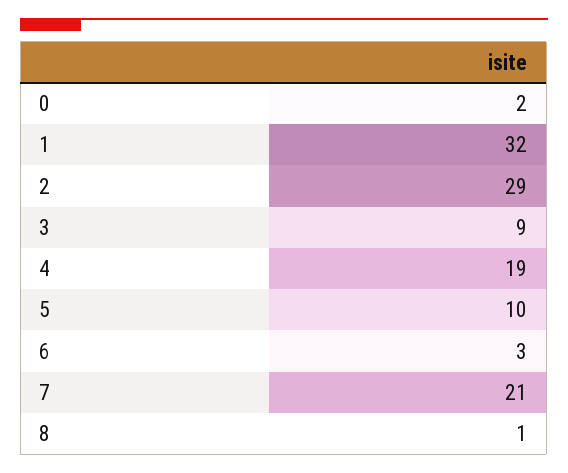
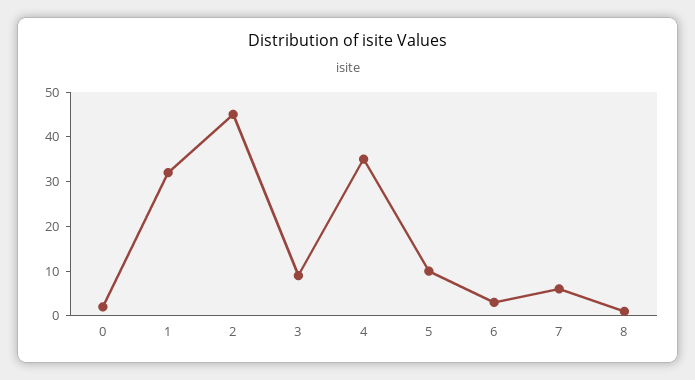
  {
    "0": 2,
    "1": 32,
-   "2": 29,
+   "2": 45,
    "3": 9,
-   "4": 19,
+   "4": 35,
    "5": 10,
    "6": 3,
-   "7": 21,
+   "7": 5,
    "8": 1
  }

